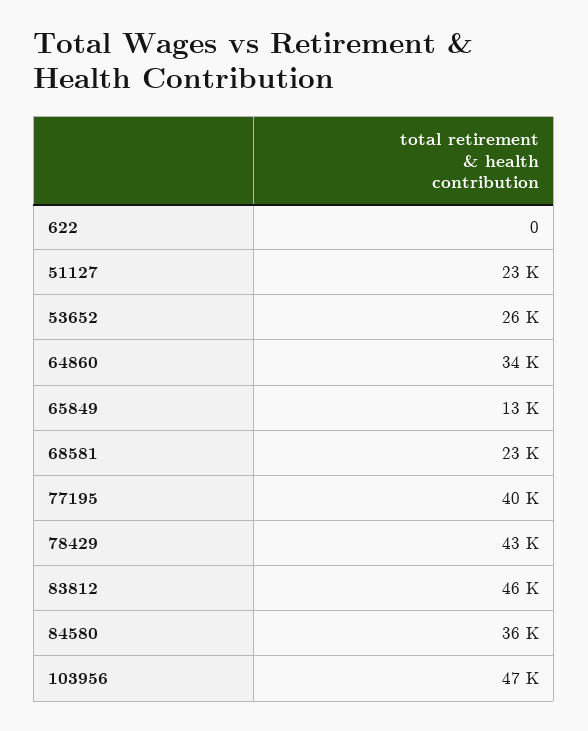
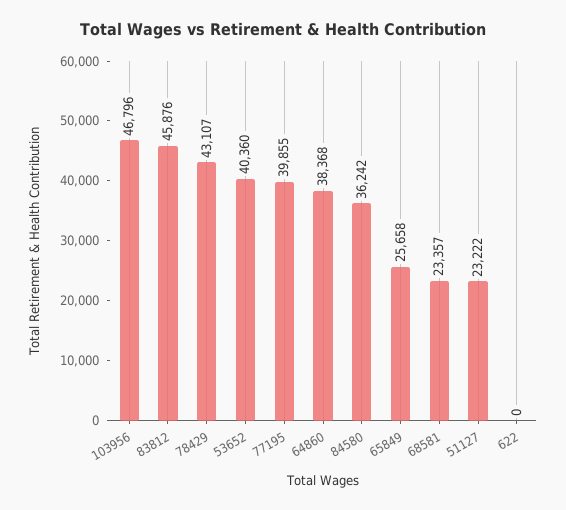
  {
    "622": 0,
    "51127": 23222,
-   "53652": 26000,
+   "53652": 40360,
-   "64860": 34000,
+   "64860": 38368,
-   "65849": 13000,
+   "65849": 25658,
    "68581": 23357,
    "77195": 39855,
    "78429": 43107,
    "83812": 45876,
    "84580": 36242,
    "103956": 46796
  }

